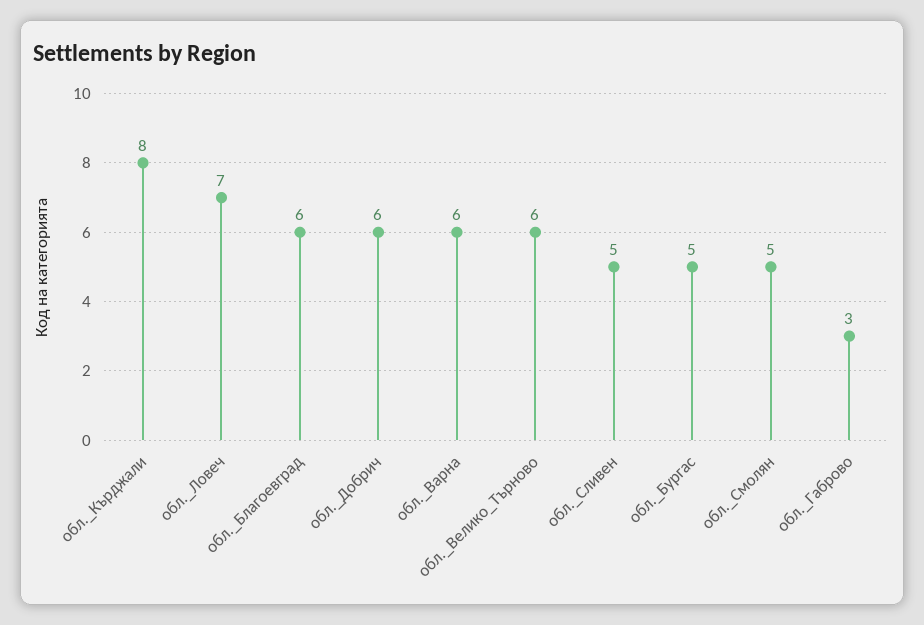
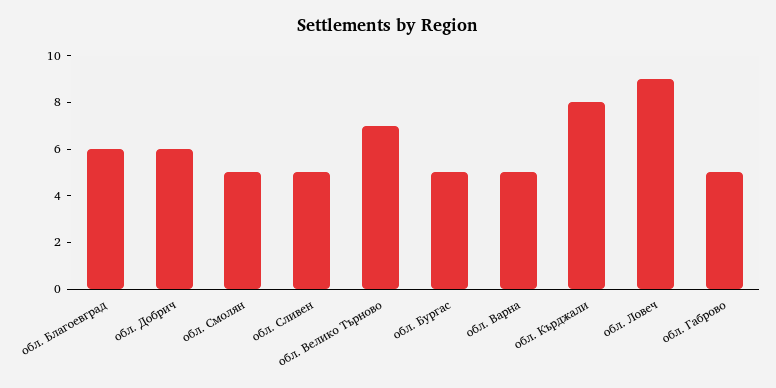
  {
    "обл._Кърджали": 8,
-   "обл._Ловеч": 7,
+   "обл._Ловеч": 9,
    "обл._Благоевград": 6,
    "обл._Добрич": 6,
-   "обл._Варна": 6,
+   "обл._Варна": 5,
-   "обл._Велико_Търново": 6,
+   "обл._Велико_Търново": 7,
    "обл._Сливен": 5,
    "обл._Бургас": 5,
    "обл._Смолян": 5,
-   "обл._Габрово": 3
+   "обл._Габрово": 5
  }

